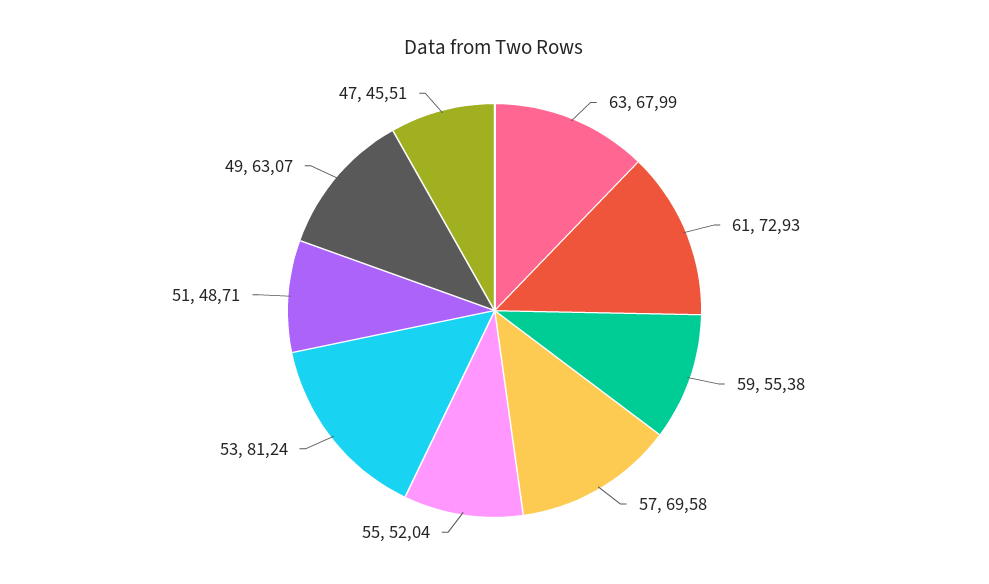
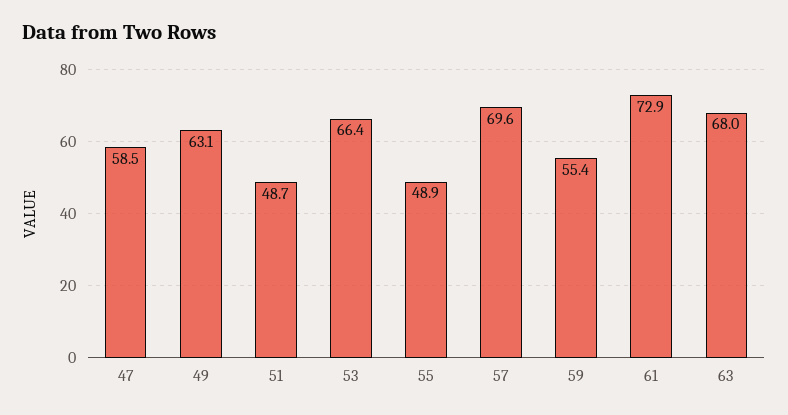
  {
    "63": 67.99,
    "61": 72.93,
    "59": 55.38,
    "57": 69.58,
-   "55": 52.04,
+   "55": 48.9,
-   "53": 81.24,
+   "53": 66.4,
    "51": 48.71,
    "49": 63.07,
-   "47": 45.51
+   "47": 58.5
  }

